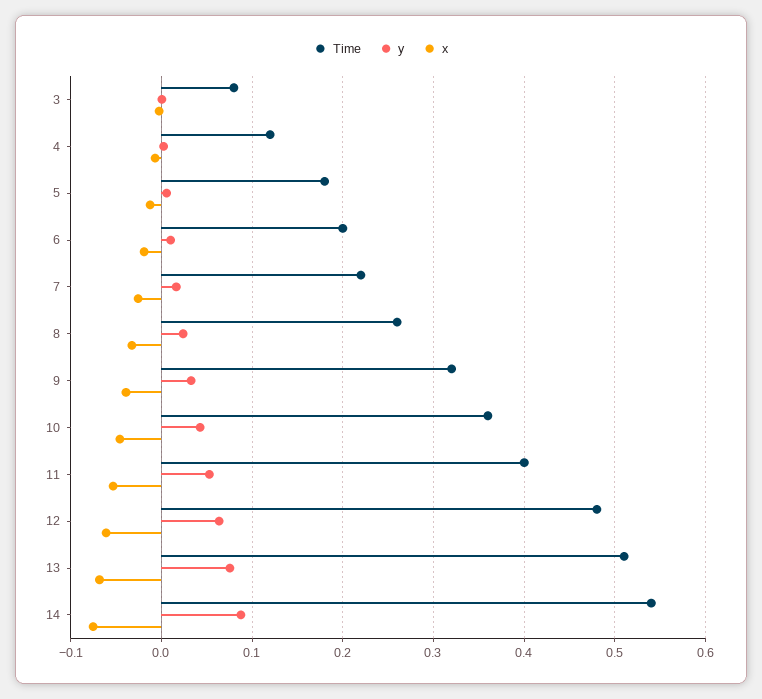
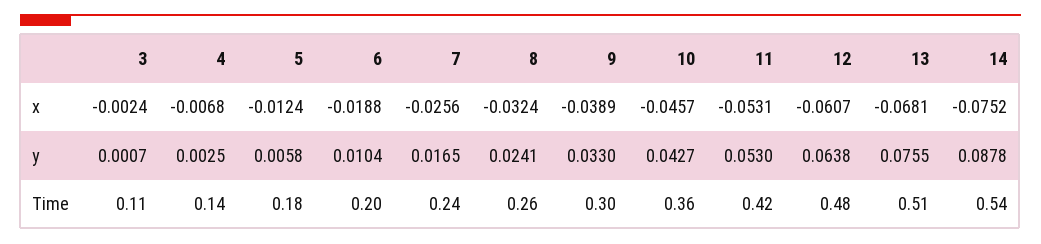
  {
    "Time": {
-     "3": 0.08,
+     "3": 0.11,
-     "4": 0.12,
+     "4": 0.14,
      "5": 0.18,
      "6": 0.2,
-     "7": 0.22,
+     "7": 0.24,
      "8": 0.26,
-     "9": 0.32,
+     "9": 0.3,
      "10": 0.36,
-     "11": 0.4,
+     "11": 0.42,
      "12": 0.48,
      "13": 0.51,
      "14": 0.54
    },
    "y": {
      "3": 0.0007,
      "4": 0.0025,
      "5": 0.0058,
      "6": 0.0104,
      "7": 0.0165,
      "8": 0.0241,
      "9": 0.033,
      "10": 0.0427,
      "11": 0.053,
      "12": 0.0638,
      "13": 0.0755,
      "14": 0.0878
    },
    "x": {
      "3": -0.0024,
      "4": -0.0068,
      "5": -0.0124,
      "6": -0.0188,
      "7": -0.0256,
      "8": -0.0324,
      "9": -0.0389,
      "10": -0.0457,
      "11": -0.0531,
      "12": -0.0607,
      "13": -0.0681,
      "14": -0.0752
    }
  }

